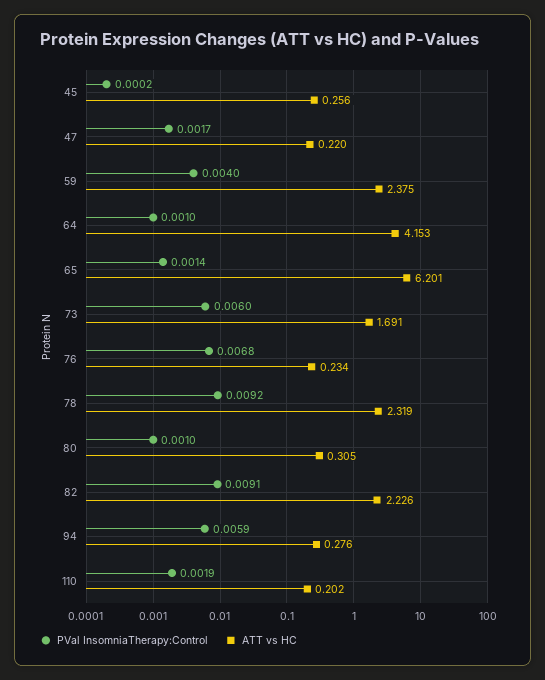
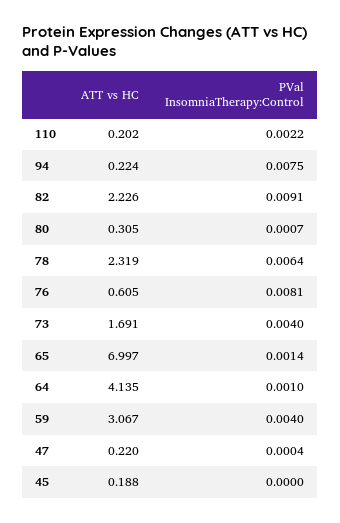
  {
    "PVal InsomniaTherapy:Control": {
-     "45": 0.0002,
+     "45": 0,
-     "47": 0.0017,
+     "47": 0.0004,
      "59": 0.004,
      "64": 0.001,
      "65": 0.0014,
-     "73": 0.006,
+     "73": 0.004,
-     "76": 0.0068,
+     "76": 0.0081,
-     "78": 0.0092,
+     "78": 0.0064,
-     "80": 0.001,
+     "80": 0.0007,
      "82": 0.0091,
-     "94": 0.0059,
+     "94": 0.0075,
-     "110": 0.0019
+     "110": 0.0022
    },
    "ATT vs HC": {
-     "45": 0.256,
+     "45": 0.188,
      "47": 0.22,
-     "59": 2.375,
+     "59": 3.067,
-     "64": 4.153,
+     "64": 4.135,
-     "65": 6.201,
+     "65": 6.997,
      "73": 1.691,
-     "76": 0.234,
+     "76": 0.605,
      "78": 2.319,
      "80": 0.305,
      "82": 2.226,
-     "94": 0.276,
+     "94": 0.224,
      "110": 0.202
    }
  }

